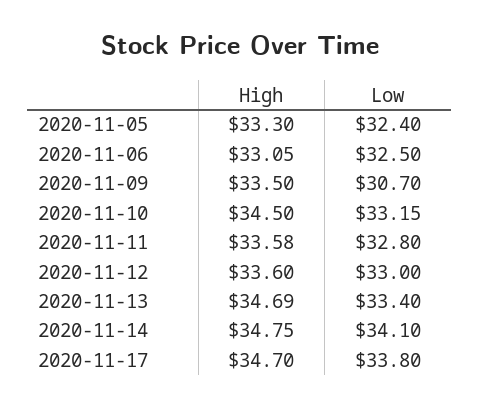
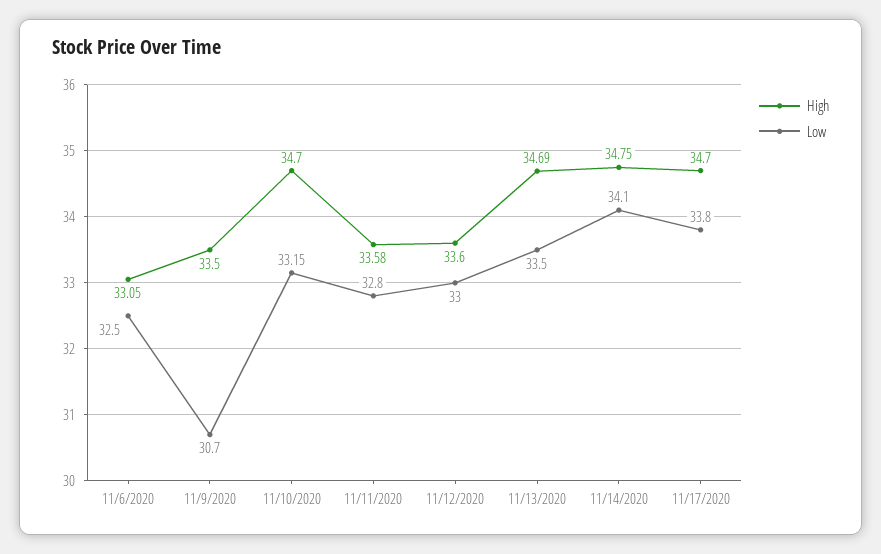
  {
    "High": {
-     "2020-11-05": 33.3,
      "2020-11-06": 33.05,
      "2020-11-09": 33.5,
-     "2020-11-10": 34.5,
+     "2020-11-10": 34.7,
      "2020-11-11": 33.58,
      "2020-11-12": 33.6,
      "2020-11-13": 34.69,
      "2020-11-14": 34.75,
      "2020-11-17": 34.7
    },
    "Low": {
-     "2020-11-05": 32.4,
      "2020-11-06": 32.5,
      "2020-11-09": 30.7,
      "2020-11-10": 33.15,
      "2020-11-11": 32.8,
      "2020-11-12": 33,
-     "2020-11-13": 33.4,
+     "2020-11-13": 33.5,
      "2020-11-14": 34.1,
      "2020-11-17": 33.8
    }
  }

